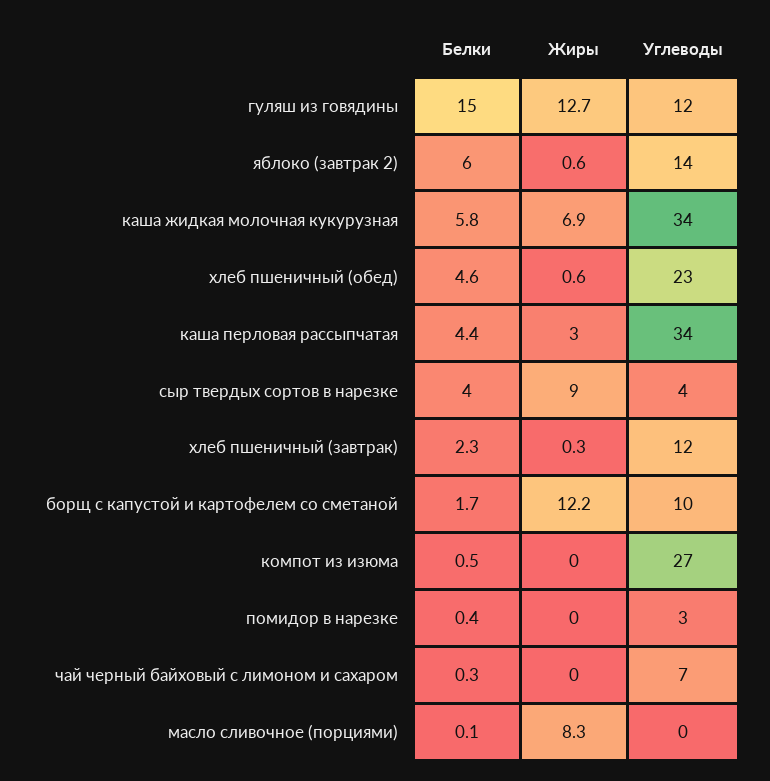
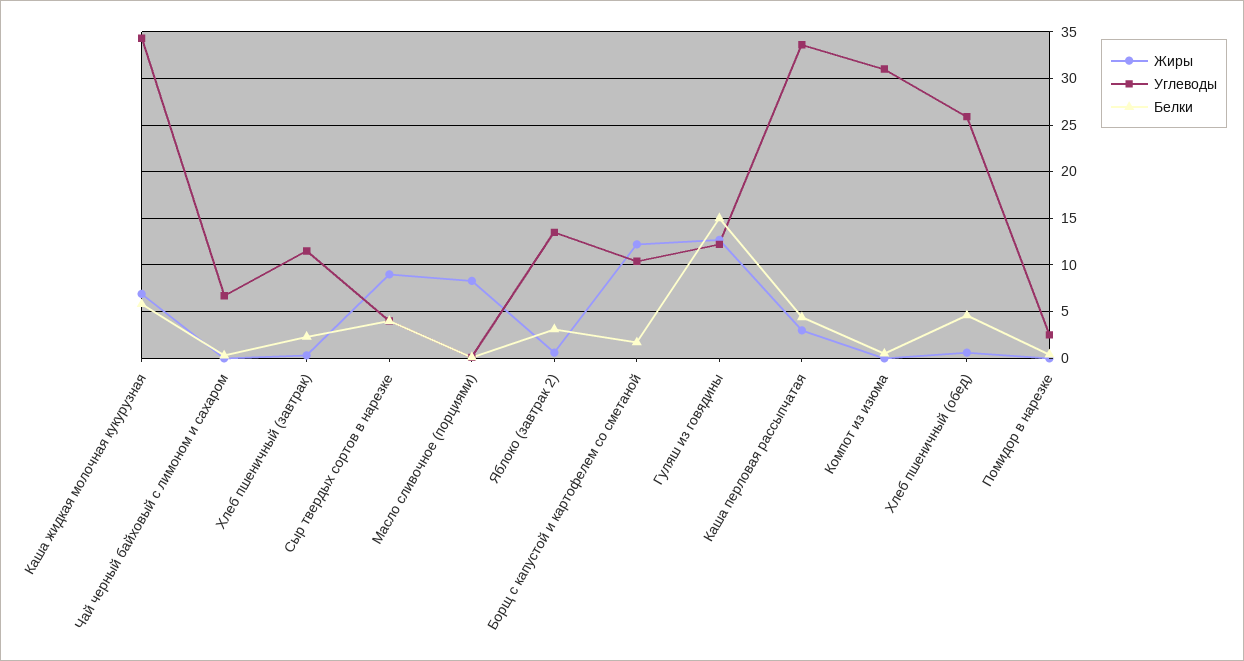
  {
    "Белки": {
      "гуляш из говядины": 15,
-     "яблоко (завтрак 2)": 6,
+     "яблоко (завтрак 2)": 3,
      "каша жидкая молочная кукурузная": 5.8,
      "хлеб пшеничный (обед)": 4.6,
      "каша перловая рассыпчатая": 4.4,
      "сыр твердых сортов в нарезке": 4,
      "хлеб пшеничный (завтрак)": 2.3,
      "борщ с капустой и картофелем со сметаной": 1.7,
      "компот из изюма": 0.5,
      "помидор в нарезке": 0.4,
      "чай черный байховый с лимоном и сахаром": 0.3,
      "масло сливочное (порциями)": 0.1
    },
    "Жиры": {
      "гуляш из говядины": 12.7,
      "яблоко (завтрак 2)": 0.6,
      "каша жидкая молочная кукурузная": 6.9,
      "хлеб пшеничный (обед)": 0.6,
      "каша перловая рассыпчатая": 3,
      "сыр твердых сортов в нарезке": 9,
      "хлеб пшеничный (завтрак)": 0.3,
      "борщ с капустой и картофелем со сметаной": 12.2,
      "компот из изюма": 0,
      "помидор в нарезке": 0,
      "чай черный байховый с лимоном и сахаром": 0,
      "масло сливочное (порциями)": 8.3
    },
    "Углеводы": {
      "гуляш из говядины": 12,
      "яблоко (завтрак 2)": 14,
      "каша жидкая молочная кукурузная": 34,
-     "хлеб пшеничный (обед)": 23,
+     "хлеб пшеничный (обед)": 26,
      "каша перловая рассыпчатая": 34,
      "сыр твердых сортов в нарезке": 4,
      "хлеб пшеничный (завтрак)": 12,
      "борщ с капустой и картофелем со сметаной": 10,
-     "компот из изюма": 27,
+     "компот из изюма": 31,
      "помидор в нарезке": 3,
      "чай черный байховый с лимоном и сахаром": 7,
      "масло сливочное (порциями)": 0
    }
  }

